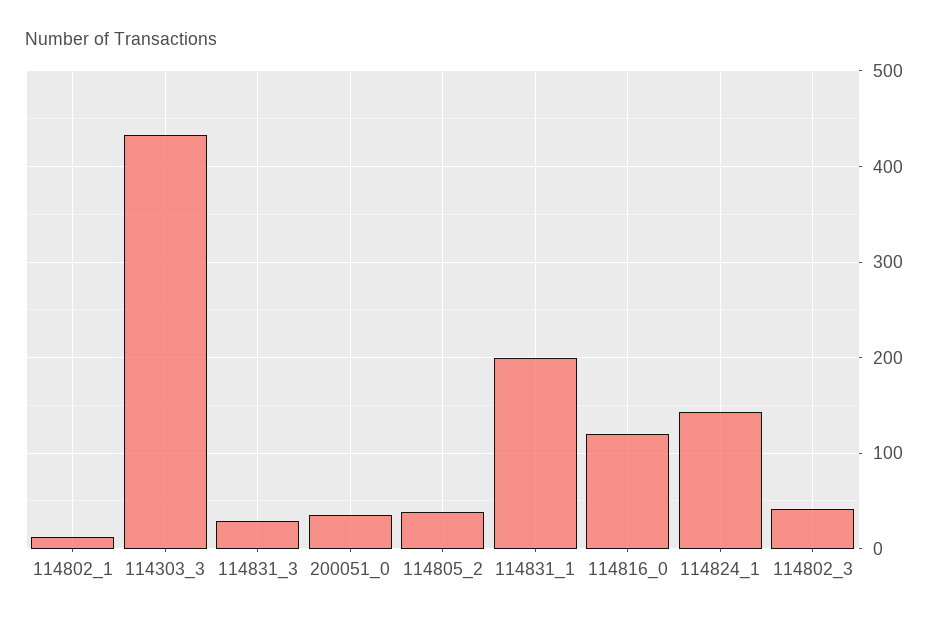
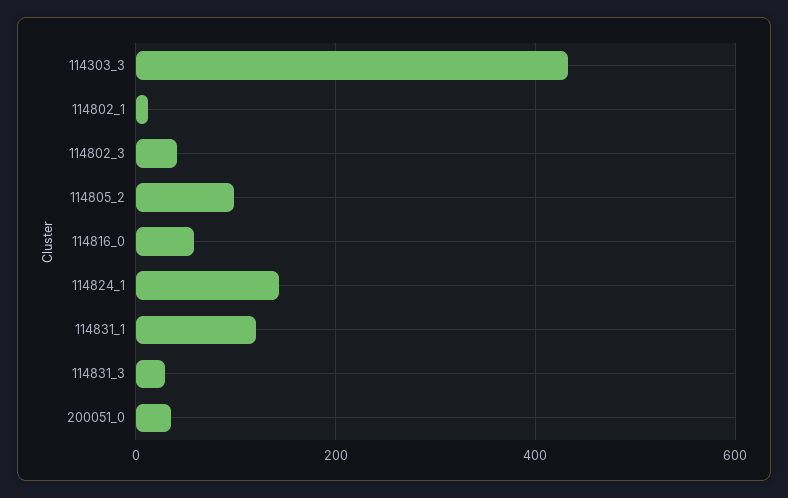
  {
    "114802_1": 10,
    "114303_3": 430,
    "114831_3": 30,
    "200051_0": 40,
-   "114805_2": 40,
+   "114805_2": 100,
-   "114831_1": 200,
+   "114831_1": 120,
-   "114816_0": 120,
+   "114816_0": 60,
    "114824_1": 140,
    "114802_3": 40
  }

